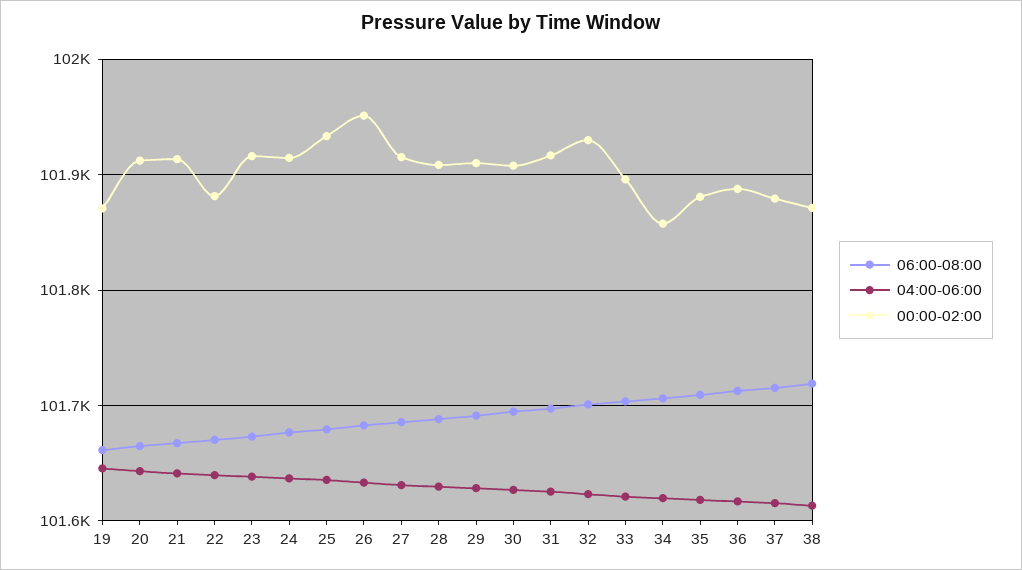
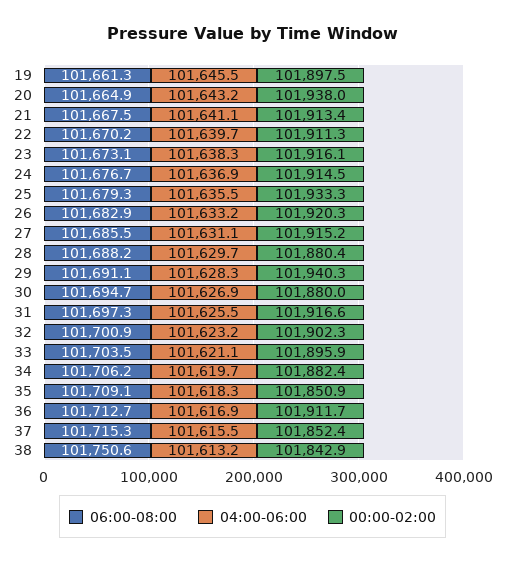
  {
    "06:00-08:00": {
      "19": 101661.3,
      "20": 101664.9,
      "21": 101667.5,
      "22": 101670.2,
      "23": 101673.1,
      "24": 101676.7,
      "25": 101679.3,
      "26": 101682.9,
      "27": 101685.5,
      "28": 101688.2,
      "29": 101691.1,
      "30": 101694.7,
      "31": 101697.3,
      "32": 101700.9,
      "33": 101703.5,
      "34": 101706.2,
      "35": 101709.1,
      "36": 101712.7,
      "37": 101715.3,
-     "38": 101720
+     "38": 101750.6
    },
    "04:00-06:00": {
      "19": 101645.5,
      "20": 101643.2,
      "21": 101641.1,
      "22": 101639.7,
      "23": 101638.3,
      "24": 101636.9,
      "25": 101635.5,
      "26": 101633.2,
      "27": 101631.1,
      "28": 101629.7,
      "29": 101628.3,
      "30": 101626.9,
      "31": 101625.5,
      "32": 101623.2,
      "33": 101621.1,
      "34": 101619.7,
      "35": 101618.3,
      "36": 101616.9,
      "37": 101615.5,
      "38": 101613.2
    },
    "00:00-02:00": {
-     "19": 101870,
+     "19": 101897.5,
-     "20": 101910,
+     "20": 101938,
      "21": 101913.4,
-     "22": 101880,
+     "22": 101911.3,
      "23": 101916.1,
      "24": 101914.5,
      "25": 101933.3,
-     "26": 101950,
+     "26": 101920.3,
      "27": 101915.2,
-     "28": 101910,
+     "28": 101880.4,
-     "29": 101910,
+     "29": 101940.3,
-     "30": 101910,
+     "30": 101880,
      "31": 101916.6,
-     "32": 101930,
+     "32": 101902.3,
      "33": 101895.9,
-     "34": 101860,
+     "34": 101882.4,
-     "35": 101880,
+     "35": 101850.9,
-     "36": 101890,
+     "36": 101911.7,
-     "37": 101880,
+     "37": 101852.4,
-     "38": 101870
+     "38": 101842.9
    }
  }

